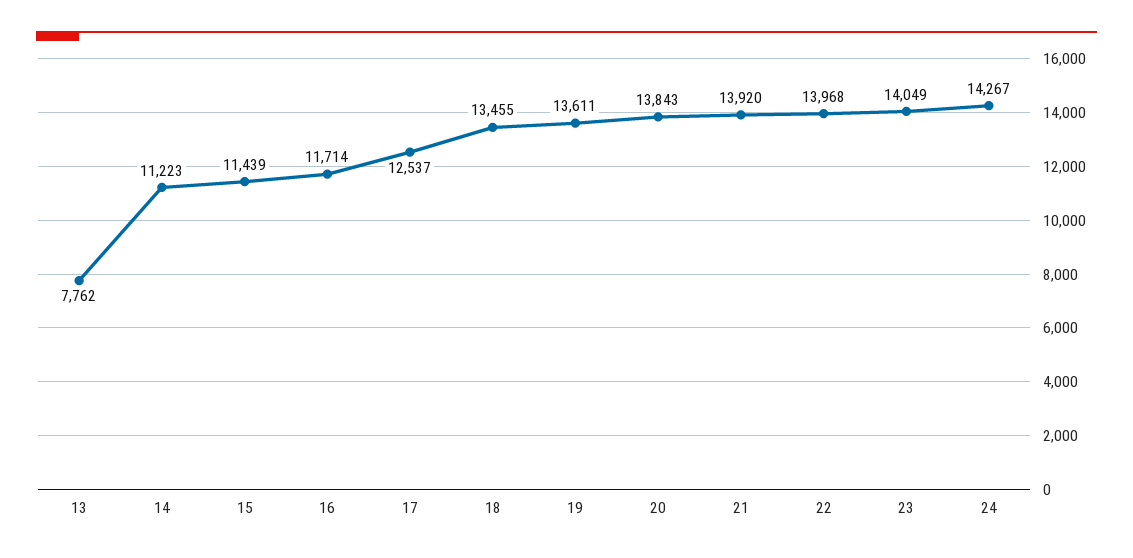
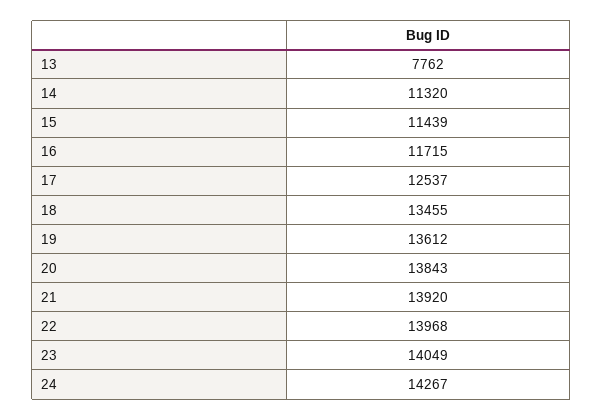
  {
    "13": 7762,
-   "14": 11223,
+   "14": 11320,
    "15": 11439,
-   "16": 11714,
+   "16": 11715,
    "17": 12537,
    "18": 13455,
-   "19": 13611,
+   "19": 13612,
    "20": 13843,
    "21": 13920,
    "22": 13968,
    "23": 14049,
    "24": 14267
  }

